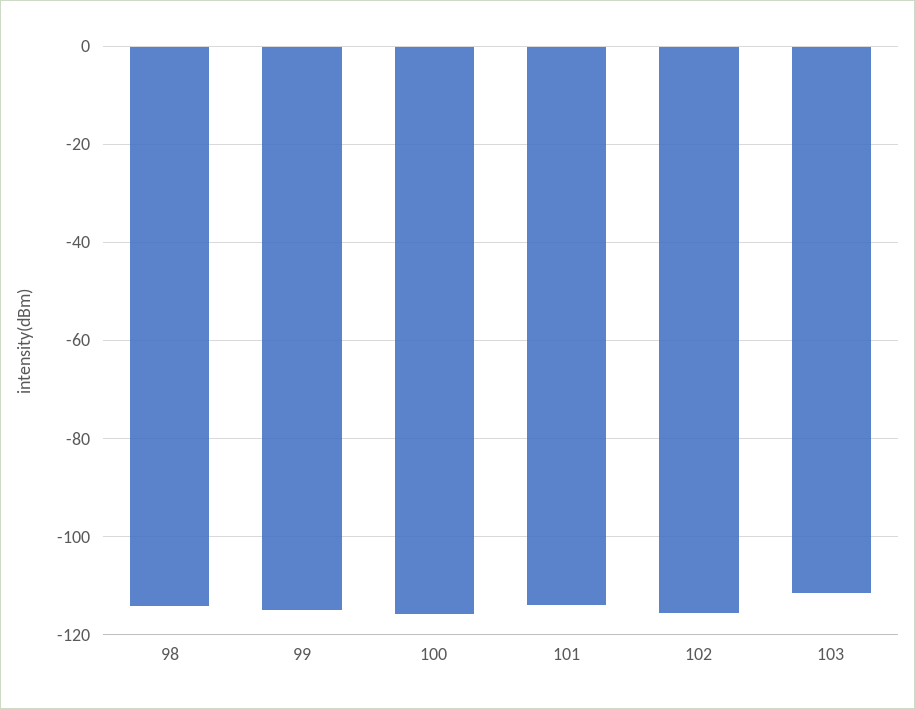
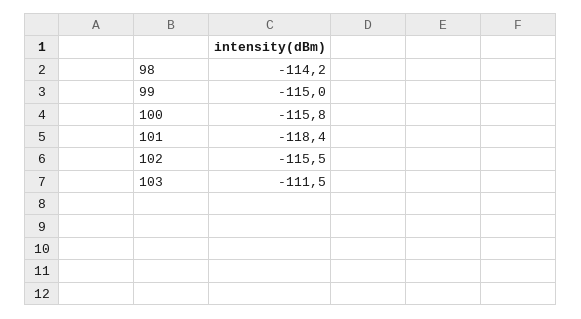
  {
    "98": -114.2,
    "99": -115,
    "100": -115.8,
-   "101": -114,
+   "101": -118.4,
    "102": -115.5,
    "103": -111.5
  }

